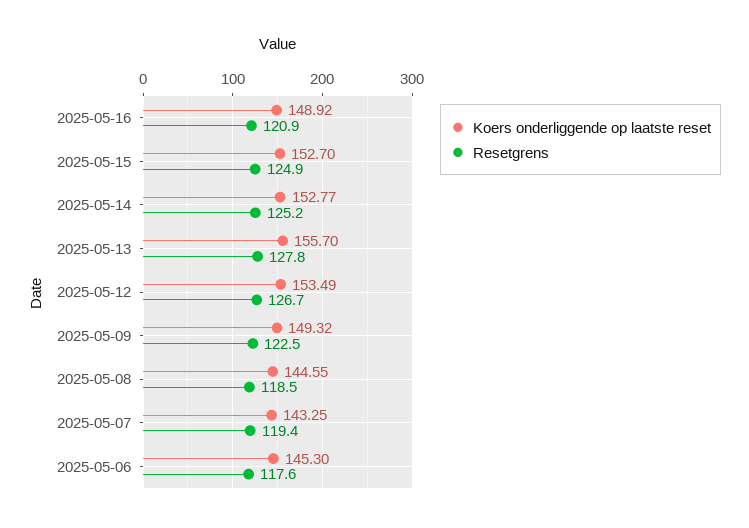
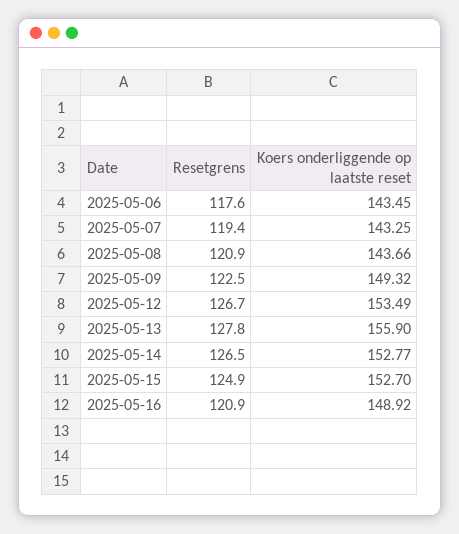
  {
    "Koers onderliggende op laatste reset": {
      "2025-05-16": 148.92,
      "2025-05-15": 152.7,
      "2025-05-14": 152.77,
-     "2025-05-13": 155.7,
+     "2025-05-13": 155.9,
      "2025-05-12": 153.49,
      "2025-05-09": 149.32,
-     "2025-05-08": 144.55,
+     "2025-05-08": 143.66,
      "2025-05-07": 143.25,
-     "2025-05-06": 145.3
+     "2025-05-06": 143.45
    },
    "Resetgrens": {
      "2025-05-16": 120.9,
      "2025-05-15": 124.9,
-     "2025-05-14": 125.2,
+     "2025-05-14": 126.5,
      "2025-05-13": 127.8,
      "2025-05-12": 126.7,
      "2025-05-09": 122.5,
-     "2025-05-08": 118.5,
+     "2025-05-08": 120.9,
      "2025-05-07": 119.4,
      "2025-05-06": 117.6
    }
  }

